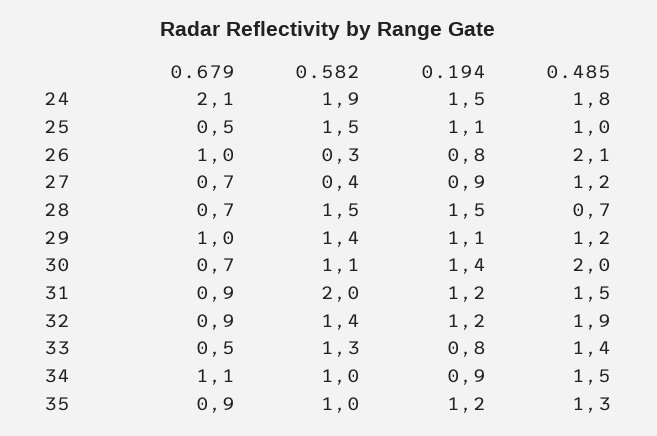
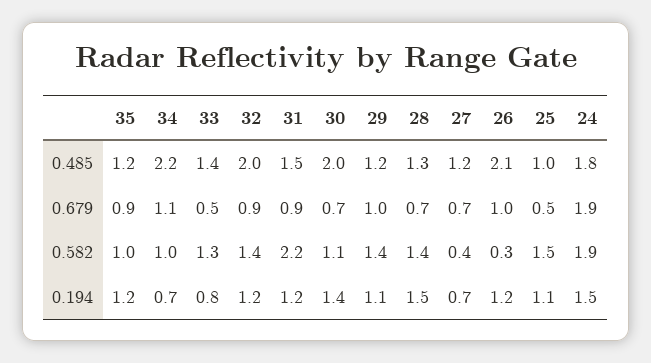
  {
    "0.679": {
-     "24": 2.1,
+     "24": 1.9,
      "25": 0.5,
      "26": 1,
      "27": 0.7,
      "28": 0.7,
      "29": 1,
      "30": 0.7,
      "31": 0.9,
      "32": 0.9,
      "33": 0.5,
      "34": 1.1,
      "35": 0.9
    },
    "0.582": {
      "24": 1.9,
      "25": 1.5,
      "26": 0.3,
      "27": 0.4,
-     "28": 1.5,
+     "28": 1.4,
      "29": 1.4,
      "30": 1.1,
-     "31": 2,
+     "31": 2.2,
      "32": 1.4,
      "33": 1.3,
      "34": 1,
      "35": 1
    },
    "0.194": {
      "24": 1.5,
      "25": 1.1,
-     "26": 0.8,
+     "26": 1.2,
-     "27": 0.9,
+     "27": 0.7,
      "28": 1.5,
      "29": 1.1,
      "30": 1.4,
      "31": 1.2,
      "32": 1.2,
      "33": 0.8,
-     "34": 0.9,
+     "34": 0.7,
      "35": 1.2
    },
    "0.485": {
      "24": 1.8,
      "25": 1,
      "26": 2.1,
      "27": 1.2,
-     "28": 0.7,
+     "28": 1.3,
      "29": 1.2,
      "30": 2,
      "31": 1.5,
-     "32": 1.9,
+     "32": 2,
      "33": 1.4,
-     "34": 1.5,
+     "34": 2.2,
-     "35": 1.3
+     "35": 1.2
    }
  }

